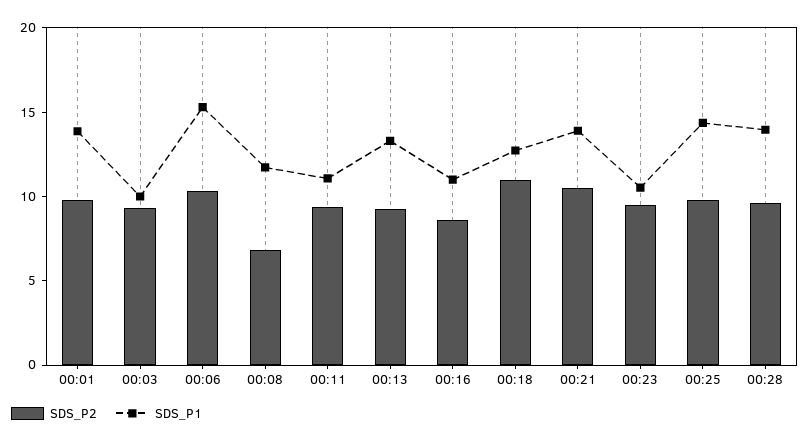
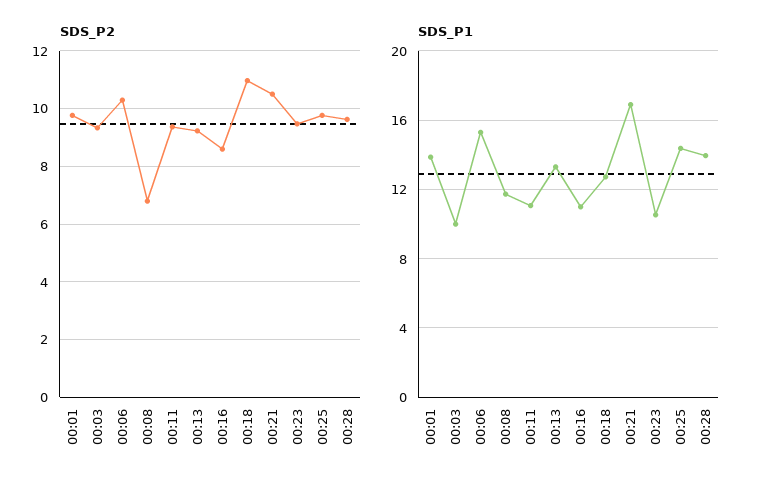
  {
    "SDS_P2": {
      "00:01": 9.75,
      "00:03": 9.25,
      "00:06": 10.25,
      "00:08": 6.75,
      "00:11": 9.25,
      "00:13": 9.25,
      "00:16": 8.5,
      "00:18": 11,
      "00:21": 10.5,
      "00:23": 9.5,
      "00:25": 9.75,
      "00:28": 9.75
    },
    "SDS_P1": {
      "00:01": 14,
      "00:03": 10,
      "00:06": 15.5,
      "00:08": 11.5,
      "00:11": 11,
      "00:13": 13.5,
      "00:16": 11,
      "00:18": 12.5,
-     "00:21": 14,
+     "00:21": 17,
      "00:23": 10.5,
      "00:25": 14.5,
      "00:28": 14
    }
  }

